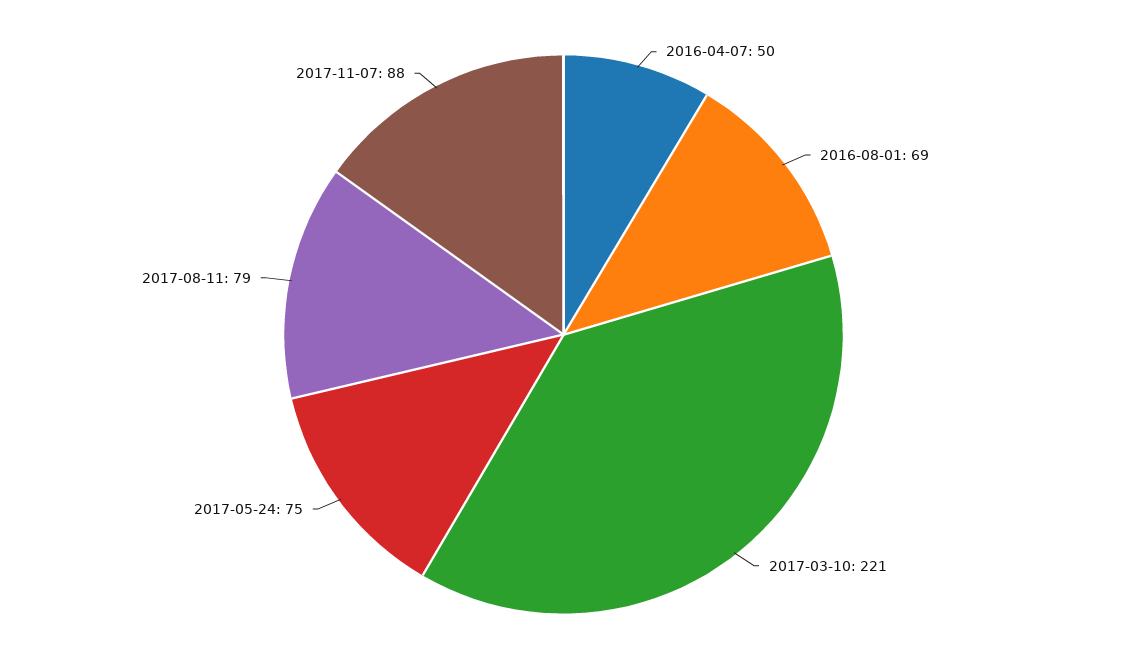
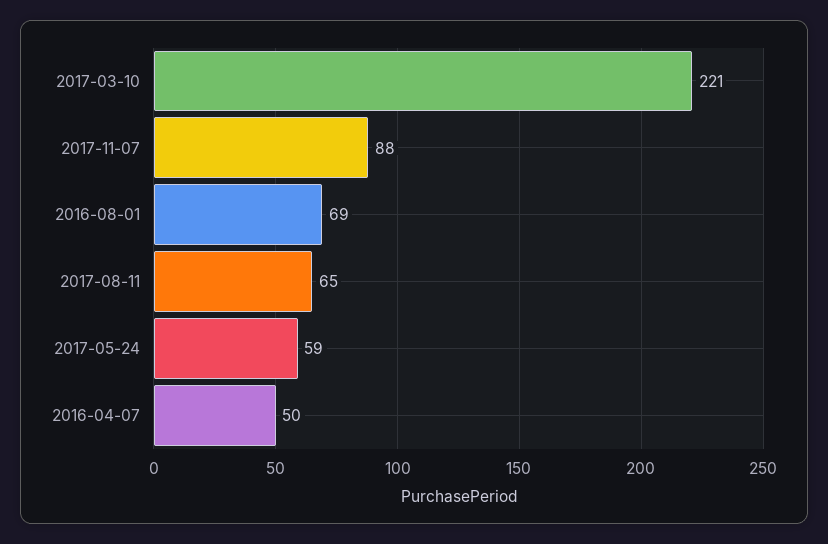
  {
    "2016-04-07": 50,
    "2016-08-01": 69,
    "2017-03-10": 221,
-   "2017-05-24": 75,
+   "2017-05-24": 59,
-   "2017-08-11": 79,
+   "2017-08-11": 65,
    "2017-11-07": 88
  }

